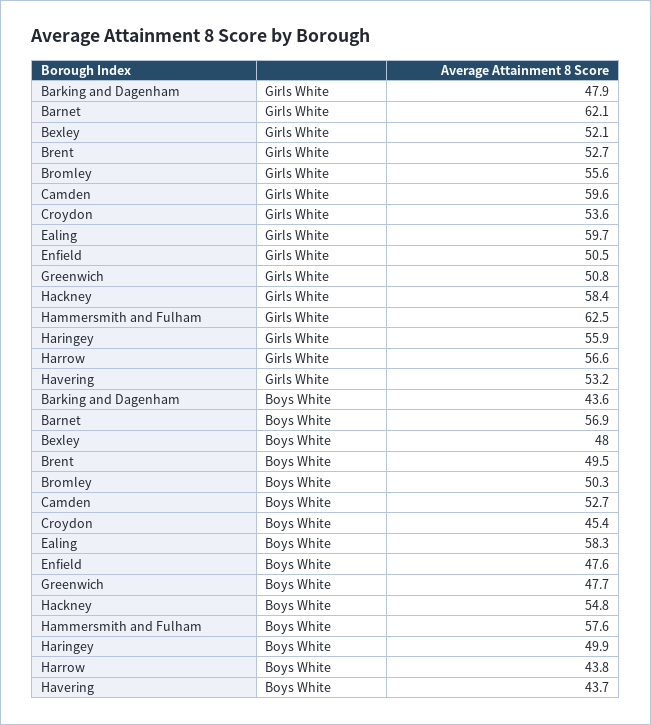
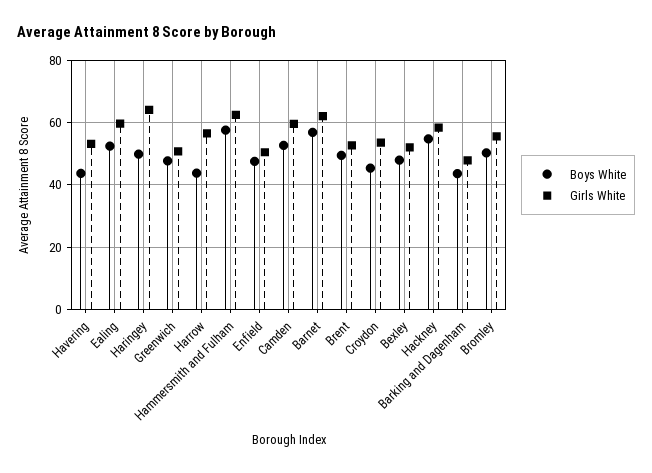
  {
    "Girls White": {
      "Barking and Dagenham": 47.9,
      "Barnet": 62.1,
      "Bexley": 52.1,
      "Brent": 52.7,
      "Bromley": 55.6,
      "Camden": 59.6,
      "Croydon": 53.6,
      "Ealing": 59.7,
      "Enfield": 50.5,
      "Greenwich": 50.8,
      "Hackney": 58.4,
      "Hammersmith and Fulham": 62.5,
-     "Haringey": 55.9,
+     "Haringey": 64,
      "Harrow": 56.6,
      "Havering": 53.2
    },
    "Boys White": {
      "Barking and Dagenham": 43.6,
      "Barnet": 56.9,
      "Bexley": 48,
      "Brent": 49.5,
      "Bromley": 50.3,
      "Camden": 52.7,
      "Croydon": 45.4,
-     "Ealing": 58.3,
+     "Ealing": 52,
      "Enfield": 47.6,
      "Greenwich": 47.7,
      "Hackney": 54.8,
      "Hammersmith and Fulham": 57.6,
      "Haringey": 49.9,
      "Harrow": 43.8,
      "Havering": 43.7
    }
  }

